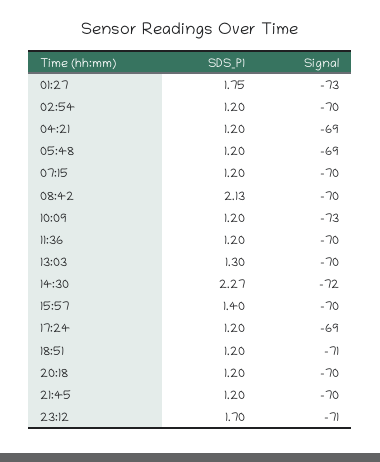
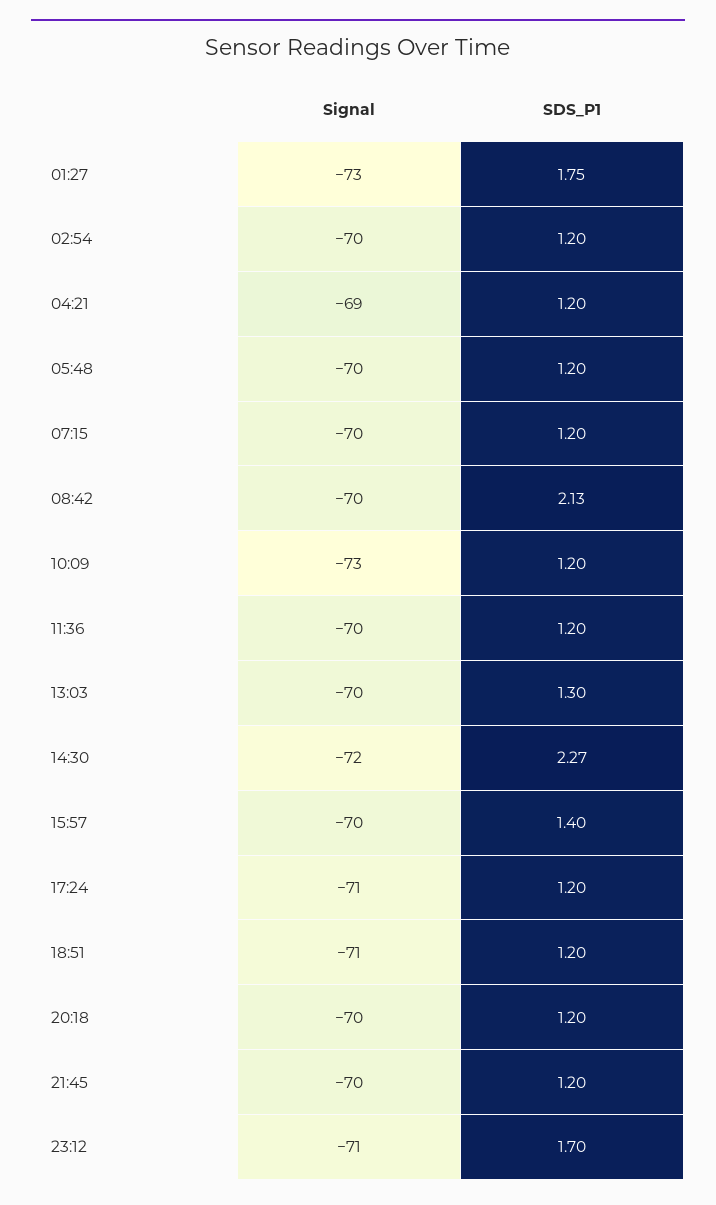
  {
    "SDS_P1": {
      "01:27": 1.75,
      "02:54": 1.2,
      "04:21": 1.2,
      "05:48": 1.2,
      "07:15": 1.2,
      "08:42": 2.13,
      "10:09": 1.2,
      "11:36": 1.2,
      "13:03": 1.3,
      "14:30": 2.27,
      "15:57": 1.4,
      "17:24": 1.2,
      "18:51": 1.2,
      "20:18": 1.2,
      "21:45": 1.2,
      "23:12": 1.7
    },
    "Signal": {
      "01:27": -73,
      "02:54": -70,
      "04:21": -69,
-     "05:48": -69,
+     "05:48": -70,
      "07:15": -70,
      "08:42": -70,
      "10:09": -73,
      "11:36": -70,
      "13:03": -70,
      "14:30": -72,
      "15:57": -70,
-     "17:24": -69,
+     "17:24": -71,
      "18:51": -71,
      "20:18": -70,
      "21:45": -70,
      "23:12": -71
    }
  }

